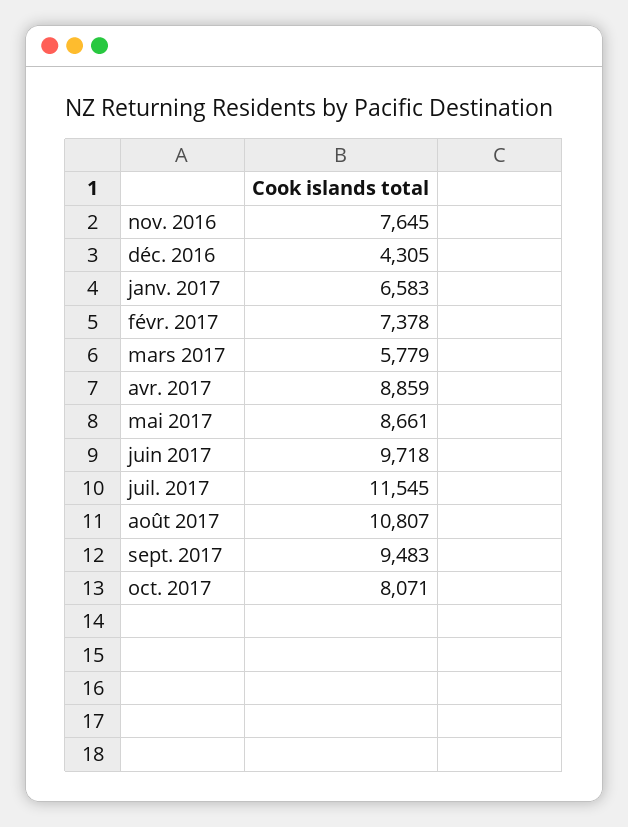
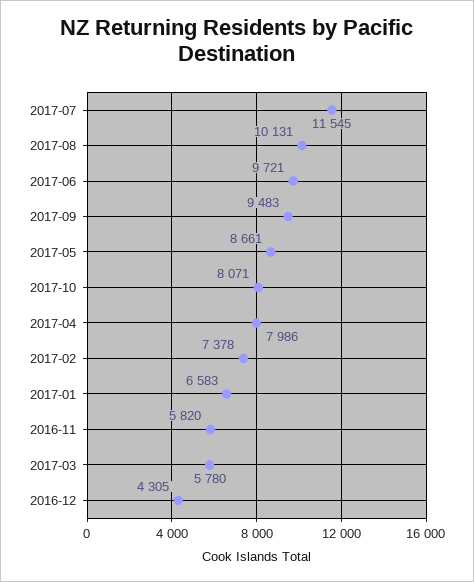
  {
-   "nov. 2016": 7645,
+   "nov. 2016": 5820,
    "déc. 2016": 4305,
    "janv. 2017": 6583,
    "févr. 2017": 7378,
-   "mars 2017": 5779,
+   "mars 2017": 5780,
-   "avr. 2017": 8859,
+   "avr. 2017": 7986,
    "mai 2017": 8661,
-   "juin 2017": 9718,
+   "juin 2017": 9721,
    "juil. 2017": 11545,
-   "août 2017": 10807,
+   "août 2017": 10131,
    "sept. 2017": 9483,
    "oct. 2017": 8071
  }

